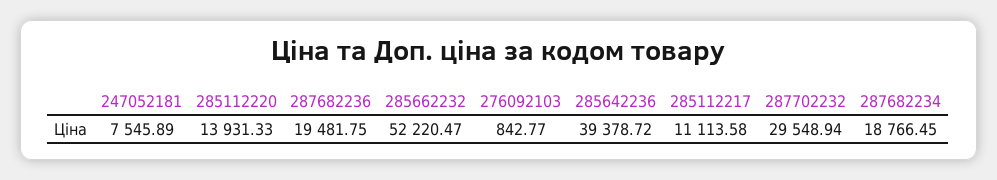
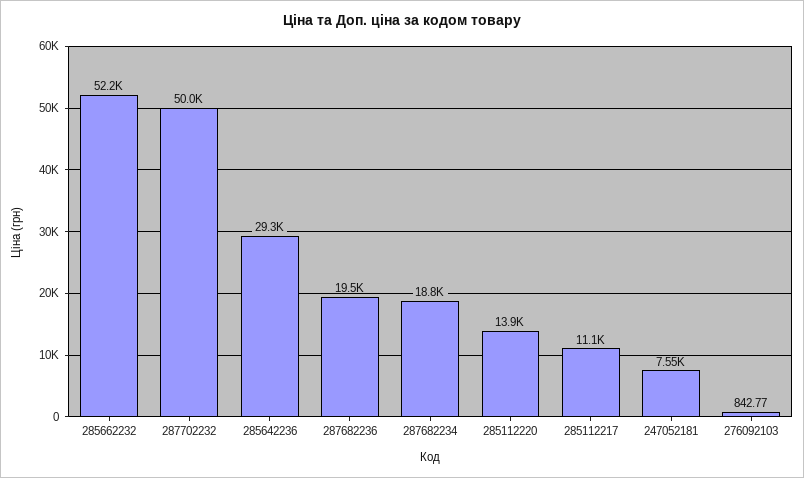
  {
    "247052181": 7545.89,
    "285112220": 13931.33,
    "287682236": 19481.75,
    "285662232": 52220.47,
    "276092103": 842.77,
-   "285642236": 39378.72,
+   "285642236": 29300,
    "285112217": 11113.58,
-   "287702232": 29548.94,
+   "287702232": 50000,
    "287682234": 18766.45
  }

